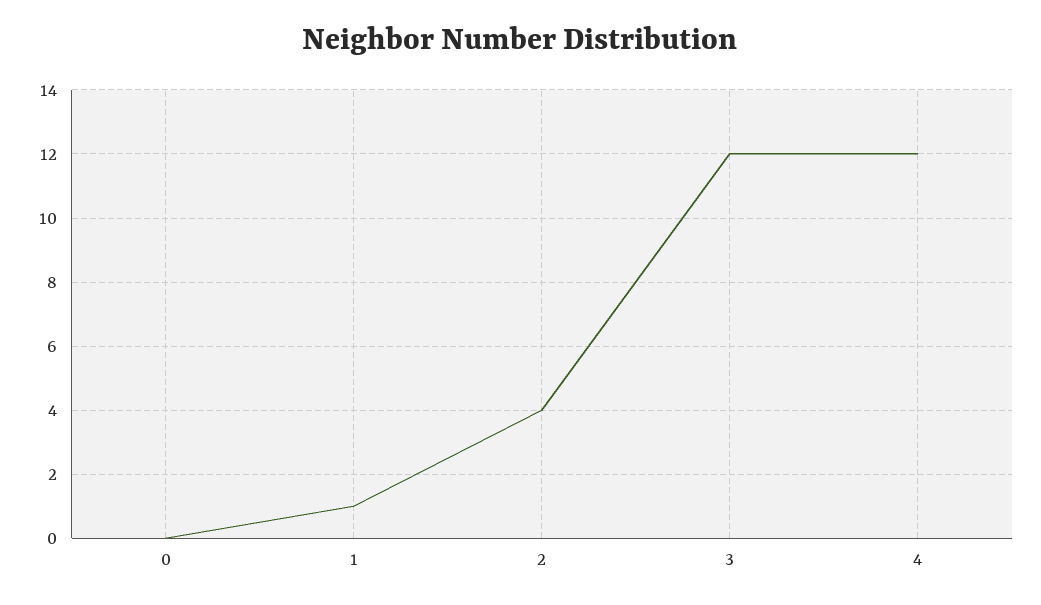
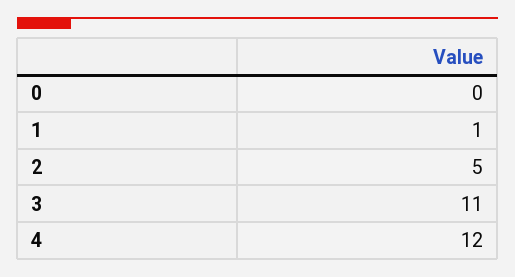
  {
    "0": 0,
    "1": 1,
-   "2": 4,
+   "2": 5,
-   "3": 12,
+   "3": 11,
    "4": 12
  }

